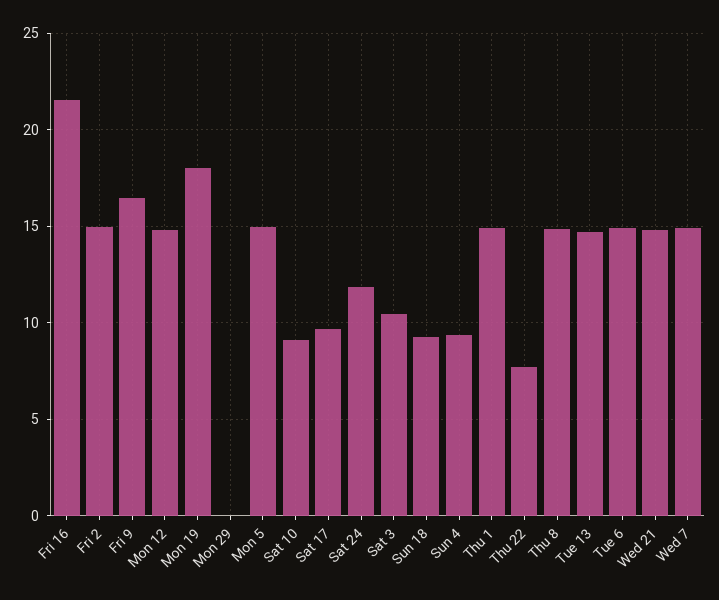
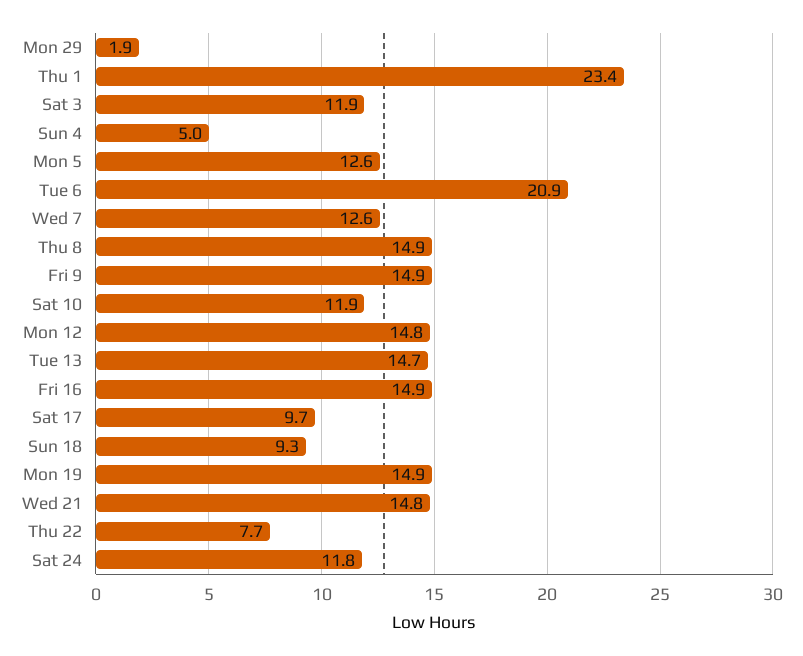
  {
-   "Fri 16": 21.5,
+   "Fri 16": 14.9,
-   "Fri 2": 15,
-   "Fri 9": 16.5,
+   "Fri 9": 14.9,
    "Mon 12": 14.8,
-   "Mon 19": 18,
+   "Mon 19": 14.9,
-   "Mon 29": 0,
+   "Mon 29": 1.9,
-   "Mon 5": 15,
+   "Mon 5": 12.6,
-   "Sat 10": 9,
+   "Sat 10": 11.9,
    "Sat 17": 9.7,
    "Sat 24": 11.8,
-   "Sat 3": 10.5,
+   "Sat 3": 11.9,
    "Sun 18": 9.3,
-   "Sun 4": 9.5,
+   "Sun 4": 5,
-   "Thu 1": 15,
+   "Thu 1": 23.4,
    "Thu 22": 7.7,
    "Thu 8": 14.9,
    "Tue 13": 14.7,
-   "Tue 6": 15,
+   "Tue 6": 20.9,
    "Wed 21": 14.8,
-   "Wed 7": 15
+   "Wed 7": 12.6
  }

